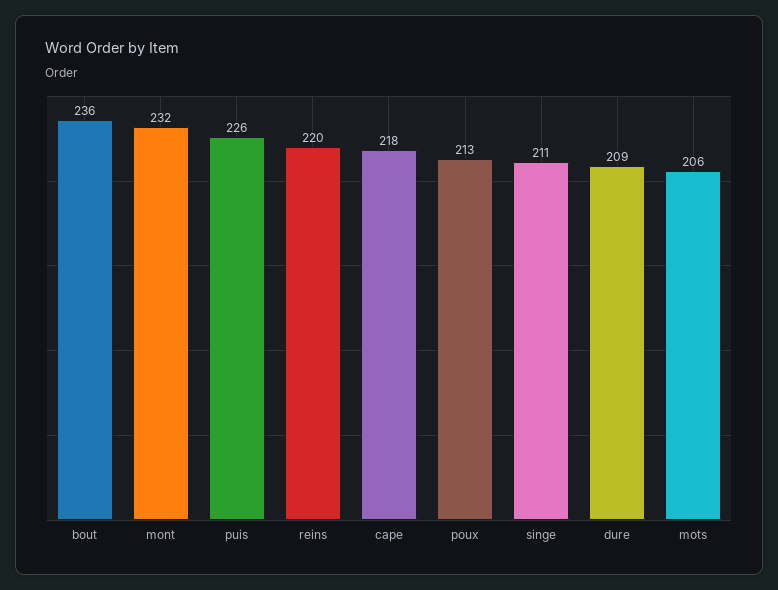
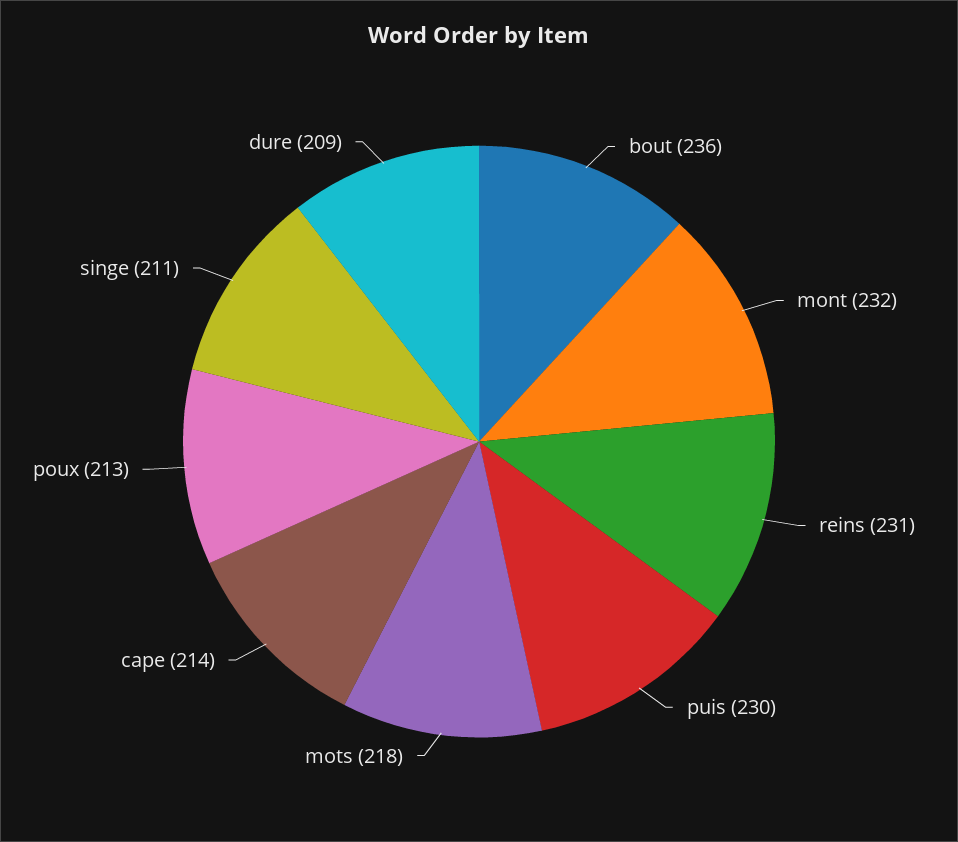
  {
    "bout": 236,
    "mont": 232,
-   "puis": 226,
+   "puis": 230,
-   "reins": 220,
+   "reins": 231,
-   "cape": 218,
+   "cape": 214,
    "poux": 213,
    "singe": 211,
    "dure": 209,
-   "mots": 206
+   "mots": 218
  }

